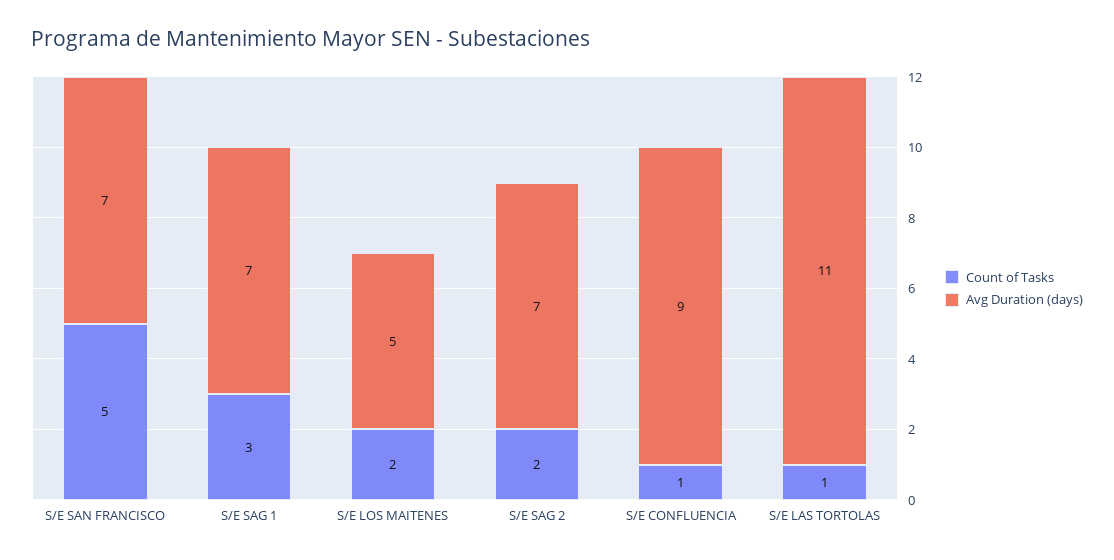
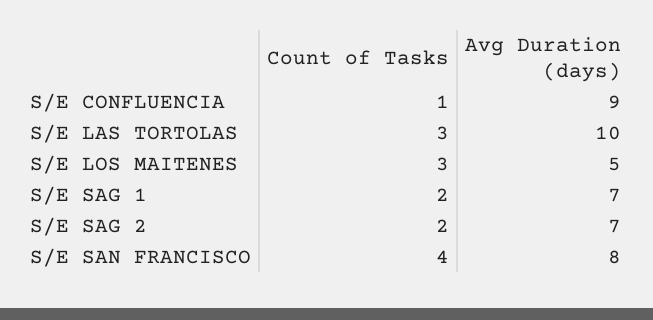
  {
    "Count of Tasks": {
-     "S/E SAN FRANCISCO": 5,
+     "S/E SAN FRANCISCO": 4,
-     "S/E SAG 1": 3,
+     "S/E SAG 1": 2,
-     "S/E LOS MAITENES": 2,
+     "S/E LOS MAITENES": 3,
      "S/E SAG 2": 2,
      "S/E CONFLUENCIA": 1,
-     "S/E LAS TORTOLAS": 1
+     "S/E LAS TORTOLAS": 3
    },
    "Avg Duration (days)": {
-     "S/E SAN FRANCISCO": 7,
+     "S/E SAN FRANCISCO": 8,
      "S/E SAG 1": 7,
      "S/E LOS MAITENES": 5,
      "S/E SAG 2": 7,
      "S/E CONFLUENCIA": 9,
-     "S/E LAS TORTOLAS": 11
+     "S/E LAS TORTOLAS": 10
    }
  }

